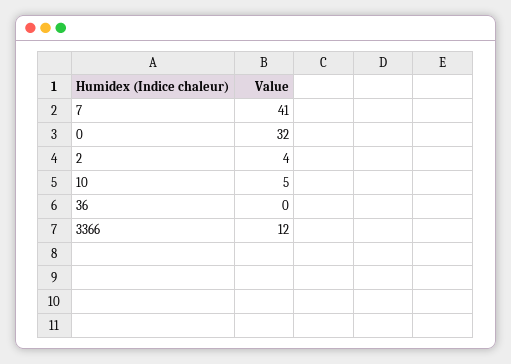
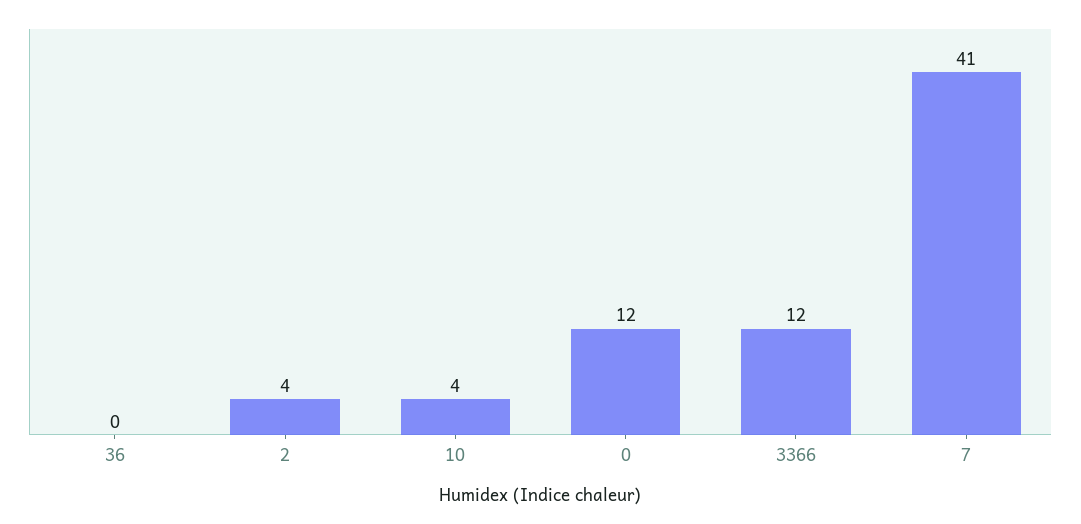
  {
    "7": 41,
-   "0": 32,
+   "0": 12,
    "2": 4,
-   "10": 5,
+   "10": 4,
    "36": 0,
    "3366": 12
  }

